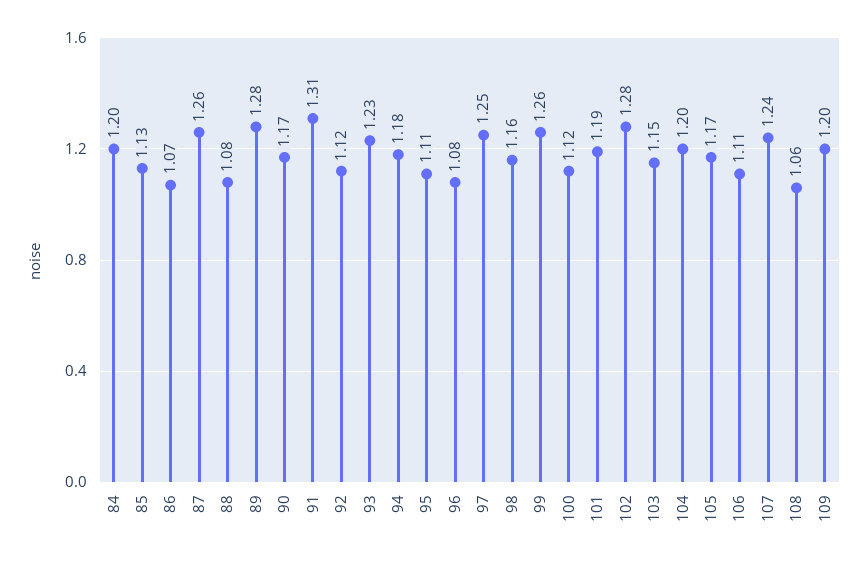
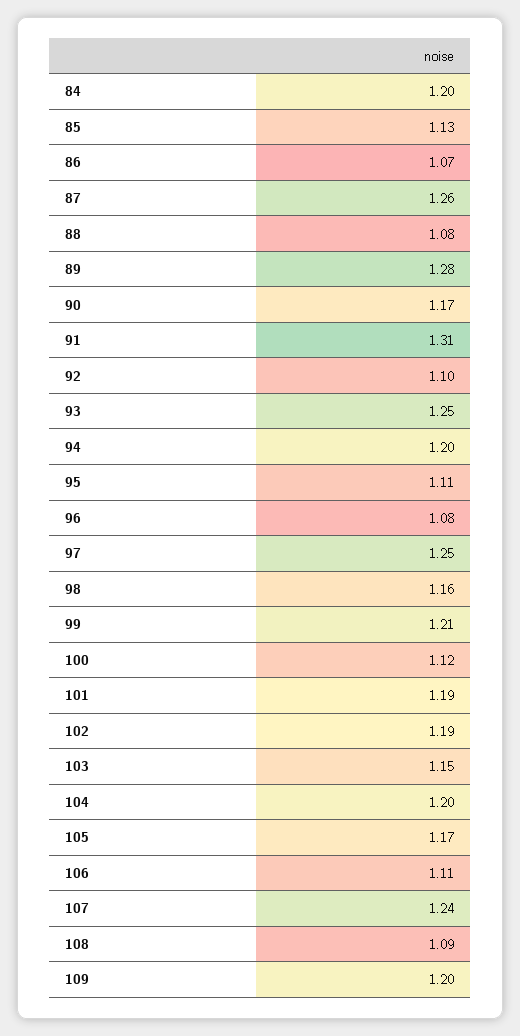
  {
    "84": 1.2,
    "85": 1.13,
    "86": 1.07,
    "87": 1.26,
    "88": 1.08,
    "89": 1.28,
    "90": 1.17,
    "91": 1.31,
-   "92": 1.12,
+   "92": 1.1,
-   "93": 1.23,
+   "93": 1.25,
-   "94": 1.18,
+   "94": 1.2,
    "95": 1.11,
    "96": 1.08,
    "97": 1.25,
    "98": 1.16,
-   "99": 1.26,
+   "99": 1.21,
    "100": 1.12,
    "101": 1.19,
-   "102": 1.28,
+   "102": 1.19,
    "103": 1.15,
    "104": 1.2,
    "105": 1.17,
    "106": 1.11,
    "107": 1.24,
-   "108": 1.06,
+   "108": 1.09,
    "109": 1.2
  }

